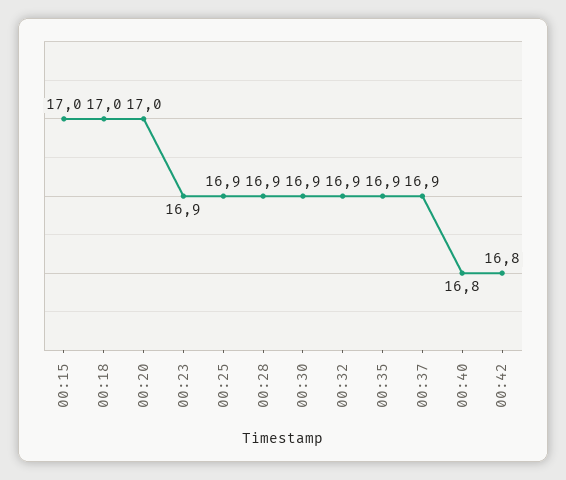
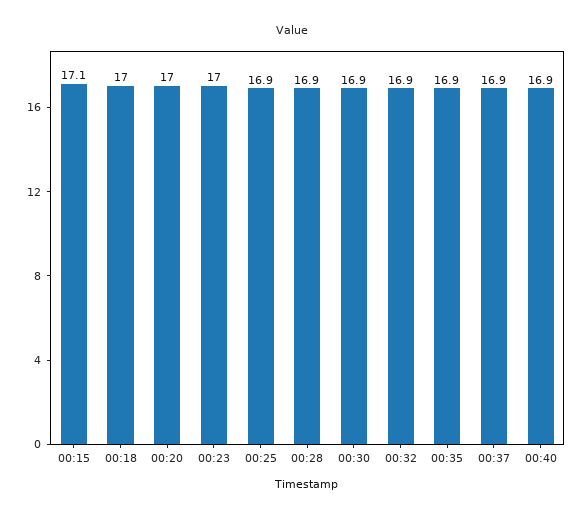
  {
-   "00:15": 17,
+   "00:15": 17.1,
    "00:18": 17,
    "00:20": 17,
-   "00:23": 16.9,
+   "00:23": 17,
    "00:25": 16.9,
    "00:28": 16.9,
    "00:30": 16.9,
    "00:32": 16.9,
    "00:35": 16.9,
    "00:37": 16.9,
-   "00:40": 16.8,
+   "00:40": 16.9
-   "00:42": 16.8
  }

